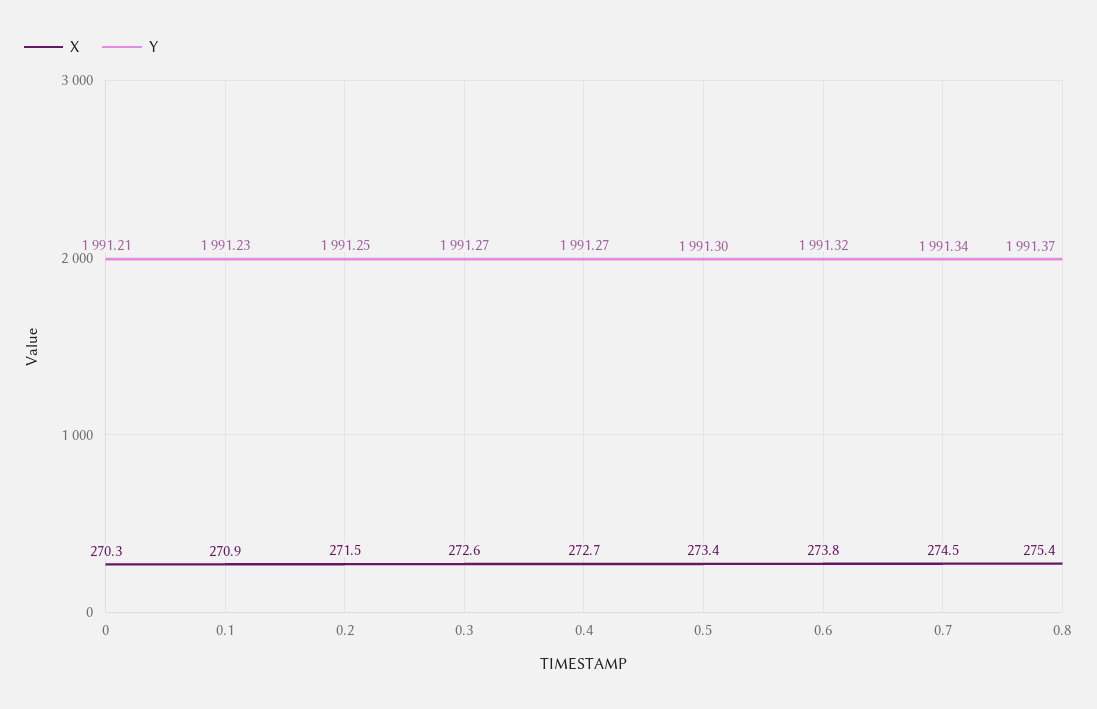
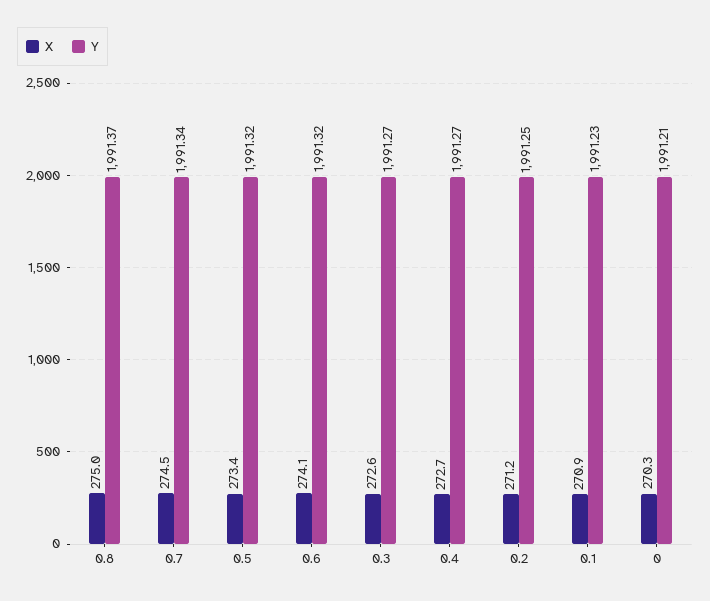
  {
    "X": {
      "0": 270.3,
      "0.1": 270.9,
-     "0.2": 271.5,
+     "0.2": 271.2,
      "0.3": 272.6,
      "0.4": 272.7,
      "0.5": 273.4,
-     "0.6": 273.8,
+     "0.6": 274.1,
      "0.7": 274.5,
-     "0.8": 275.4
+     "0.8": 275
    },
    "Y": {
      "0": 1991.21,
      "0.1": 1991.23,
      "0.2": 1991.25,
      "0.3": 1991.27,
      "0.4": 1991.27,
-     "0.5": 1991.3,
+     "0.5": 1991.32,
      "0.6": 1991.32,
      "0.7": 1991.34,
      "0.8": 1991.37
    }
  }

